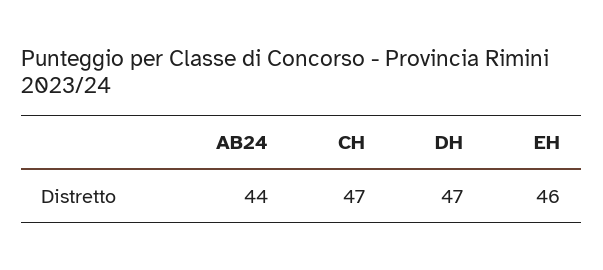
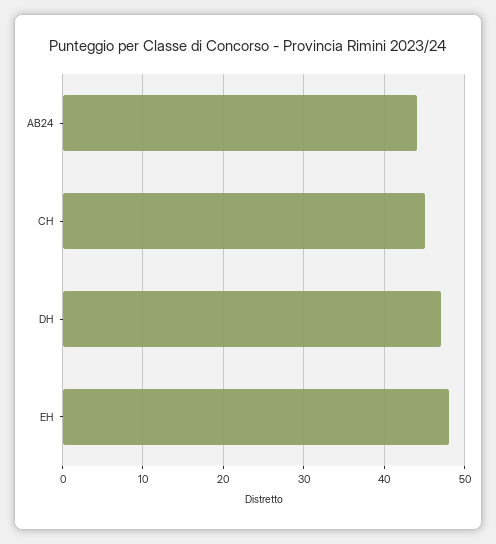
  {
    "AB24": 44,
-   "CH": 47,
+   "CH": 45,
    "DH": 47,
-   "EH": 46
+   "EH": 48
  }

